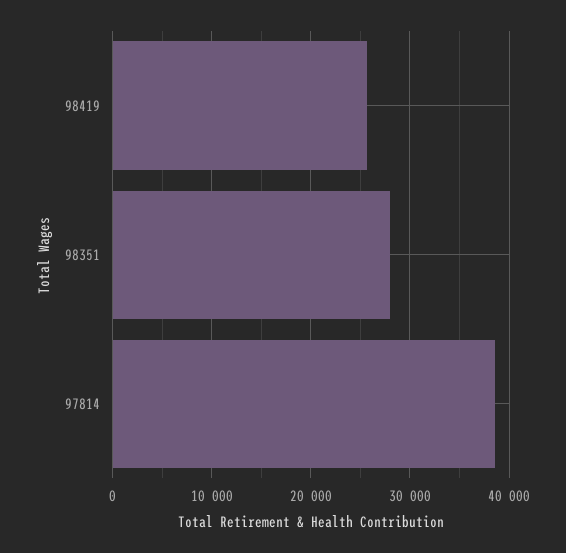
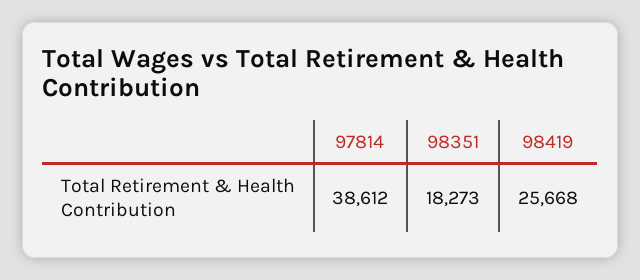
  {
    "98419": 25668,
-   "98351": 28000,
+   "98351": 18273,
    "97814": 38612
  }

